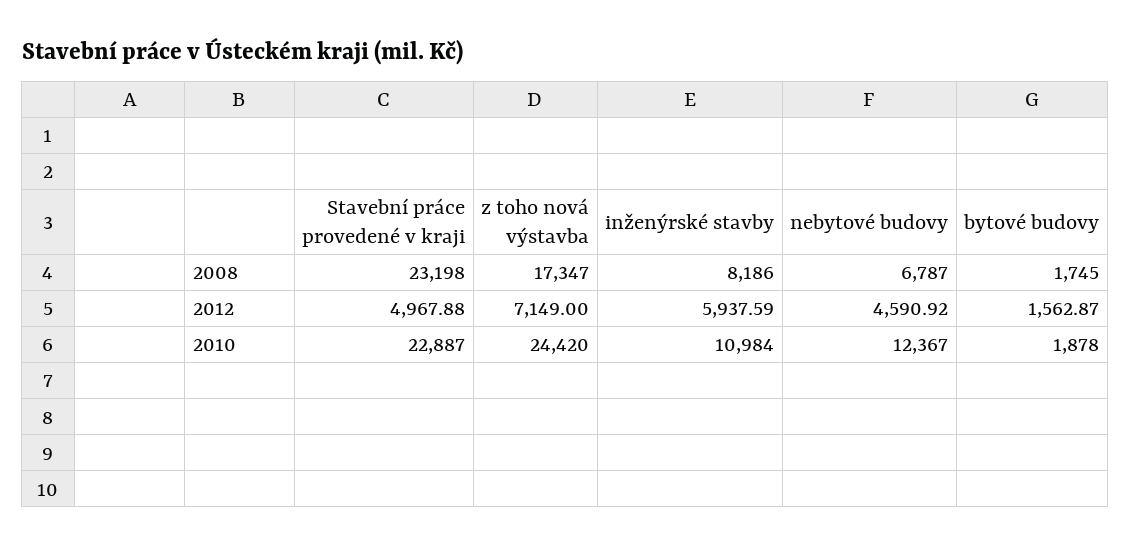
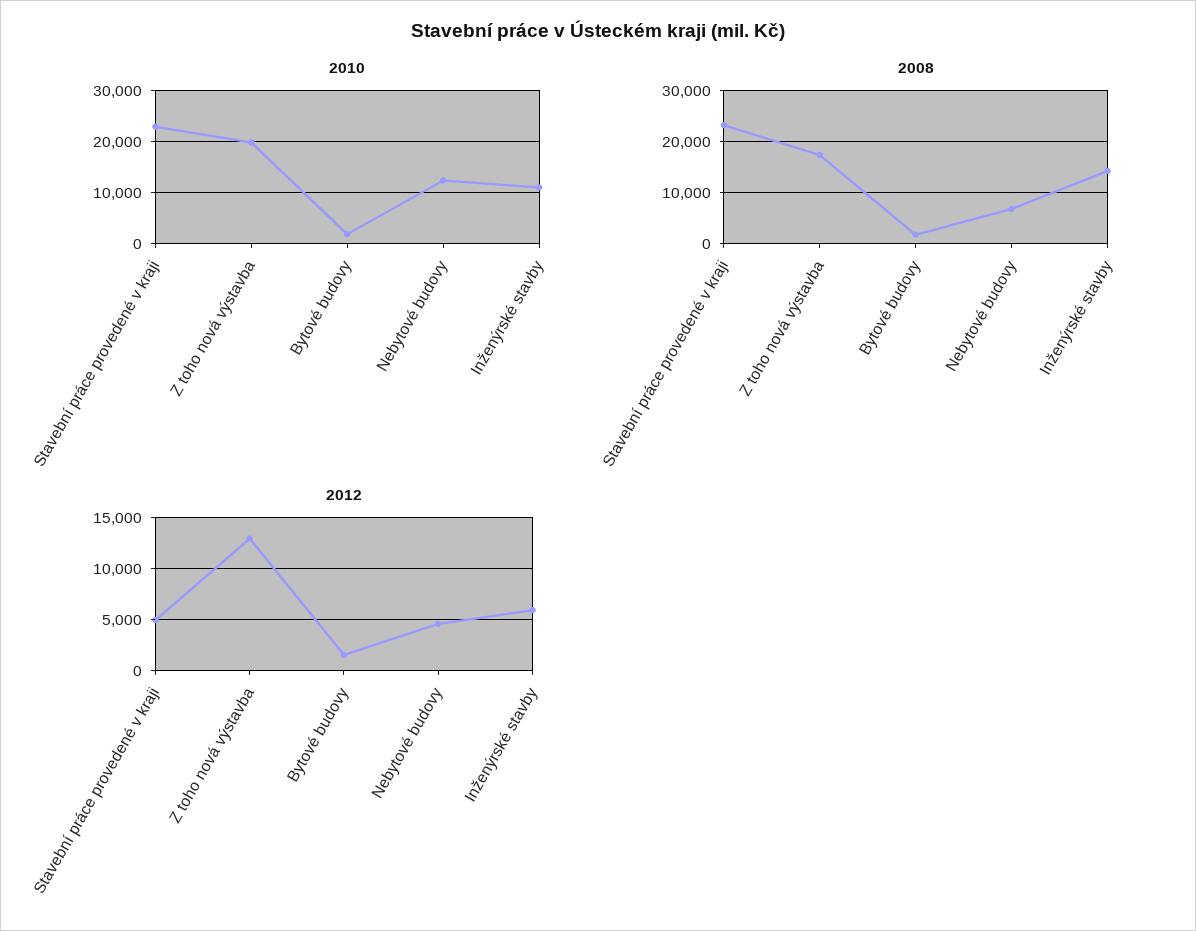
  {
    "2008": {
      "Stavební práce provedené v kraji": 23198,
      "z toho nová výstavba": 17347,
-     "inženýrské stavby": 8186,
+     "inženýrské stavby": 14000,
      "nebytové budovy": 6787,
      "bytové budovy": 1745
    },
    "2012": {
      "Stavební práce provedené v kraji": 4967.88,
-     "z toho nová výstavba": 7149,
+     "z toho nová výstavba": 13000,
      "inženýrské stavby": 5937.59,
      "nebytové budovy": 4590.92,
      "bytové budovy": 1562.87
    },
    "2010": {
      "Stavební práce provedené v kraji": 22887,
-     "z toho nová výstavba": 24420,
+     "z toho nová výstavba": 20000,
      "inženýrské stavby": 10984,
      "nebytové budovy": 12367,
      "bytové budovy": 1878
    }
  }

